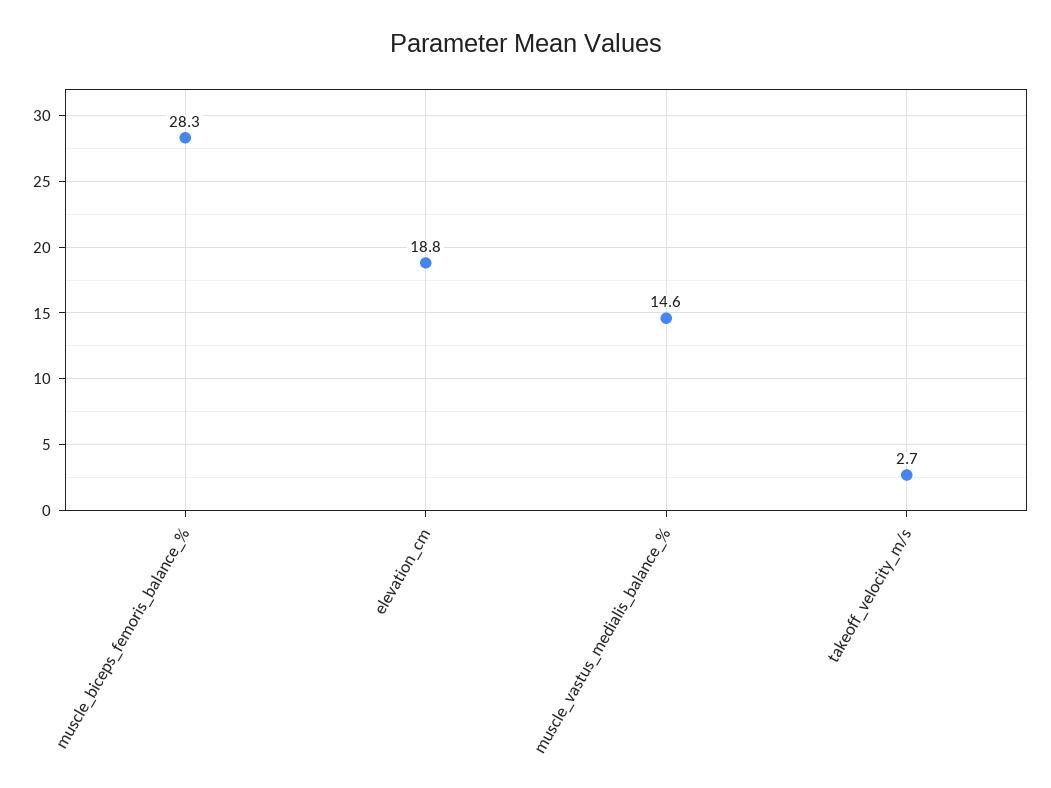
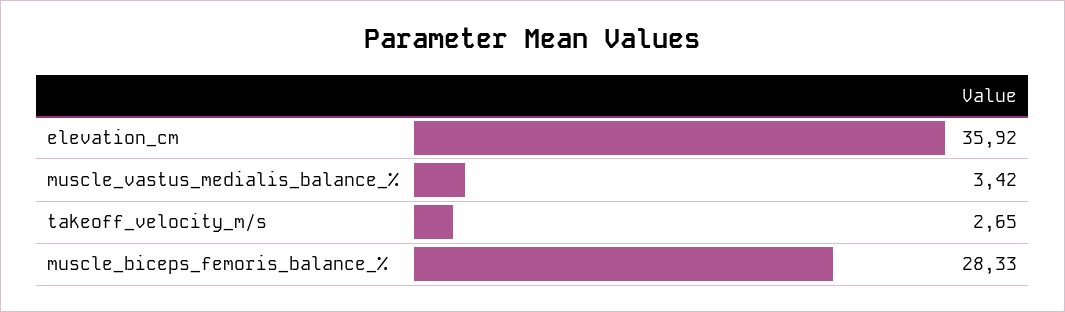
  {
    "muscle_biceps_femoris_balance_%": 28.33,
-   "elevation_cm": 18.8,
+   "elevation_cm": 35.92,
-   "muscle_vastus_medialis_balance_%": 14.6,
+   "muscle_vastus_medialis_balance_%": 3.42,
    "takeoff_velocity_m/s": 2.65
  }

